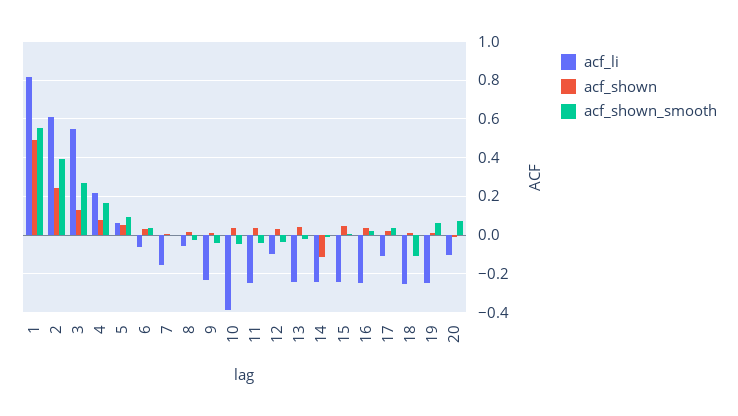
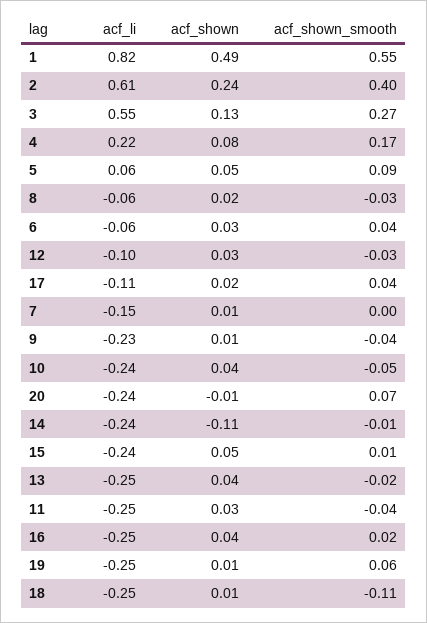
  {
    "acf_li": {
      "1": 0.82,
      "2": 0.61,
      "3": 0.55,
      "4": 0.22,
      "5": 0.06,
      "6": -0.06,
      "7": -0.15,
      "8": -0.06,
      "9": -0.23,
-     "10": -0.4,
+     "10": -0.24,
      "11": -0.25,
      "12": -0.1,
      "13": -0.25,
      "14": -0.24,
      "15": -0.24,
      "16": -0.25,
      "17": -0.11,
      "18": -0.25,
      "19": -0.25,
-     "20": -0.1
+     "20": -0.24
    },
    "acf_shown": {
      "1": 0.49,
      "2": 0.24,
      "3": 0.13,
      "4": 0.08,
      "5": 0.05,
      "6": 0.03,
      "7": 0.01,
      "8": 0.02,
      "9": 0.01,
      "10": 0.04,
      "11": 0.03,
      "12": 0.03,
      "13": 0.04,
      "14": -0.11,
      "15": 0.05,
      "16": 0.04,
      "17": 0.02,
      "18": 0.01,
      "19": 0.01,
      "20": -0.01
    },
    "acf_shown_smooth": {
      "1": 0.55,
      "2": 0.4,
      "3": 0.27,
      "4": 0.17,
      "5": 0.09,
      "6": 0.04,
      "7": 0,
      "8": -0.03,
      "9": -0.04,
      "10": -0.05,
      "11": -0.04,
      "12": -0.03,
      "13": -0.02,
      "14": -0.01,
      "15": 0.01,
      "16": 0.02,
      "17": 0.04,
      "18": -0.11,
      "19": 0.06,
      "20": 0.07
    }
  }

